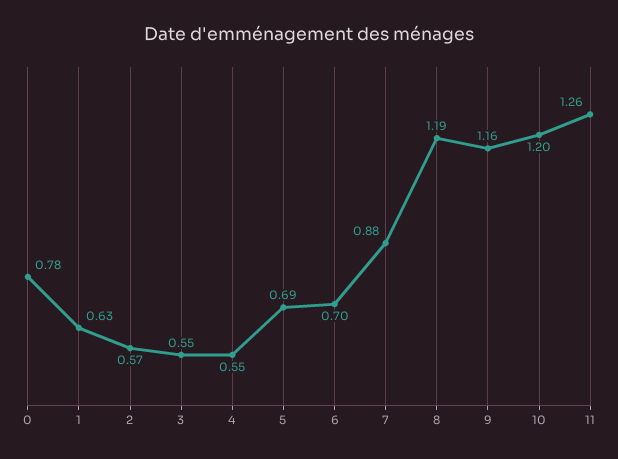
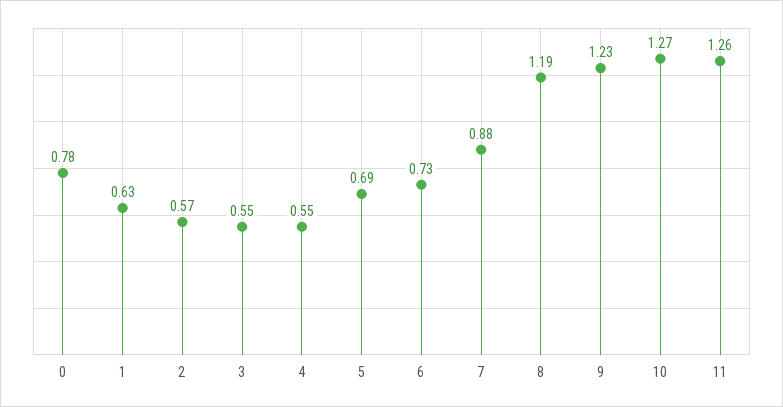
  {
    "0": 0.78,
    "1": 0.63,
    "2": 0.57,
    "3": 0.55,
    "4": 0.55,
    "5": 0.69,
-   "6": 0.7,
+   "6": 0.73,
    "7": 0.88,
    "8": 1.19,
-   "9": 1.16,
+   "9": 1.23,
-   "10": 1.2,
+   "10": 1.27,
    "11": 1.26
  }

